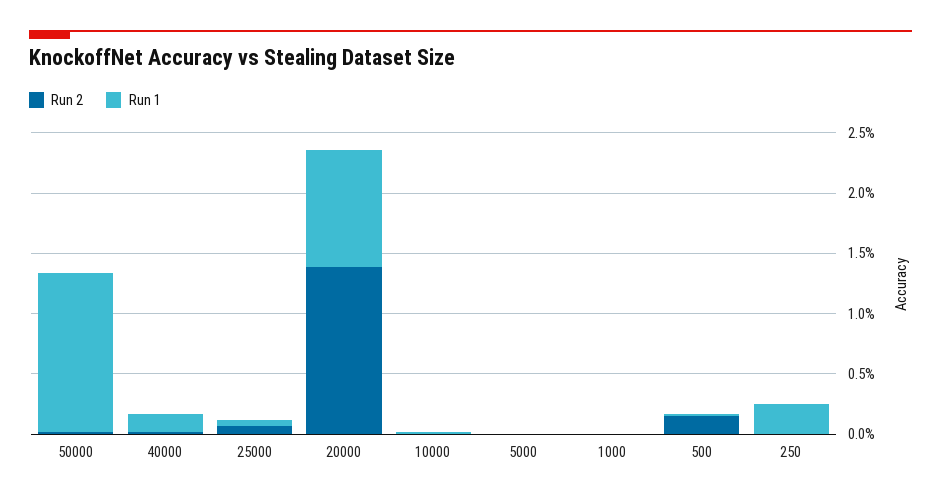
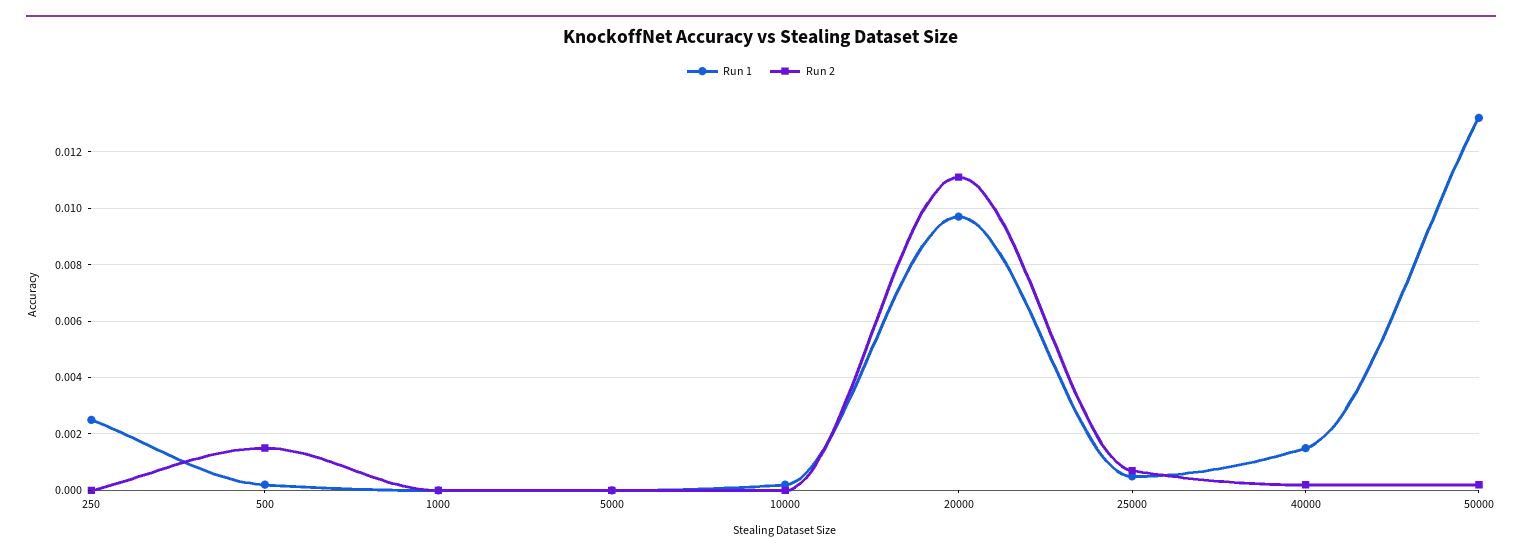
  {
    "Run 2": {
      "50000": 0,
      "40000": 0,
      "25000": 0.0005,
-     "20000": 0.014,
+     "20000": 0.011,
      "10000": 0,
      "5000": 0,
      "1000": 0,
      "500": 0.0015,
      "250": 0
    },
    "Run 1": {
      "50000": 0.013,
      "40000": 0.0015,
      "25000": 0.0005,
      "20000": 0.0095,
      "10000": 0,
      "5000": 0,
      "1000": 0,
      "500": 0,
      "250": 0.0025
    }
  }

